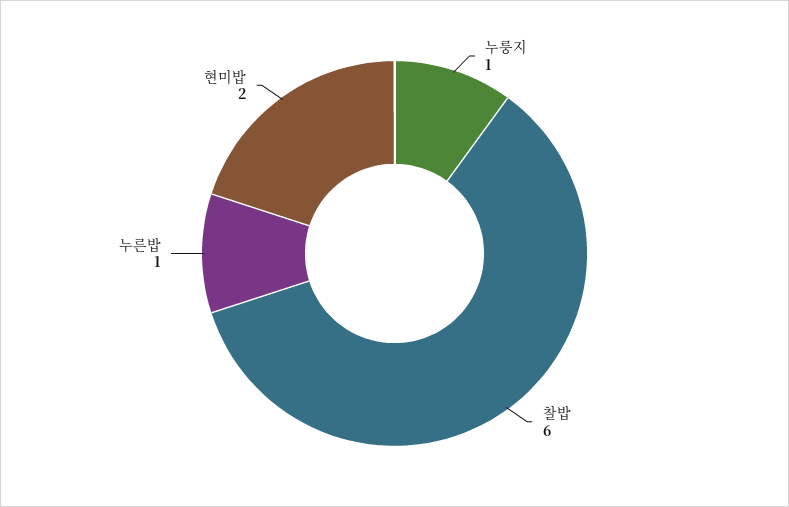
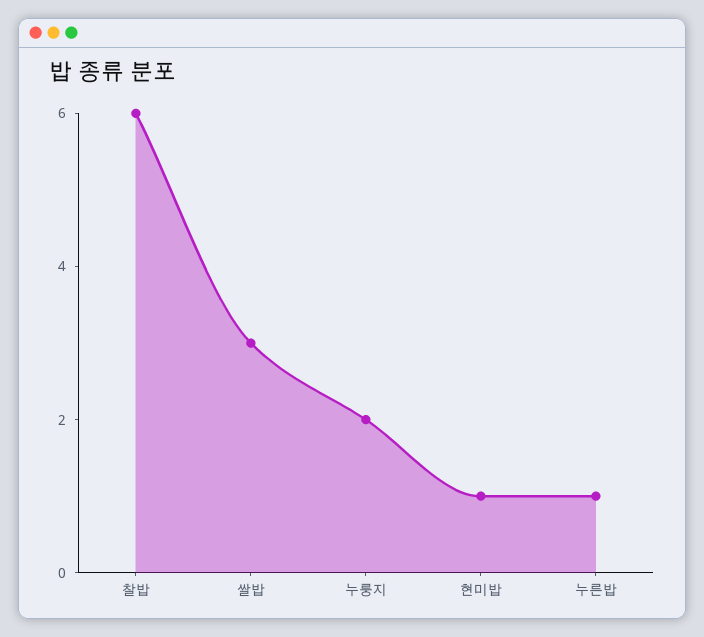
  {
-   "누룽지": 1,
+   "누룽지": 2,
    "찰밥": 6,
    "누른밥": 1,
-   "현미밥": 2
+   "현미밥": 1,
+   "쌀밥": 3
  }

